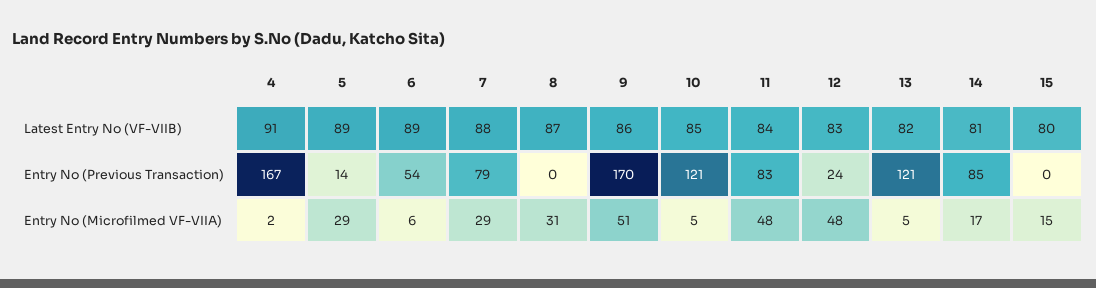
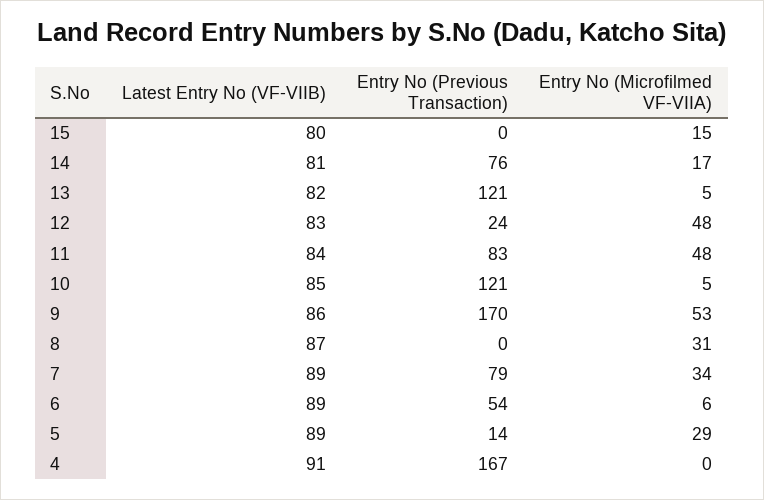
  {
    "4": {
      "Latest Entry No (VF-VIIB)": 91,
      "Entry No (Previous Transaction)": 167,
-     "Entry No (Microfilmed VF-VIIA)": 2
+     "Entry No (Microfilmed VF-VIIA)": 0
    },
    "5": {
      "Latest Entry No (VF-VIIB)": 89,
      "Entry No (Previous Transaction)": 14,
      "Entry No (Microfilmed VF-VIIA)": 29
    },
    "6": {
      "Latest Entry No (VF-VIIB)": 89,
      "Entry No (Previous Transaction)": 54,
      "Entry No (Microfilmed VF-VIIA)": 6
    },
    "7": {
-     "Latest Entry No (VF-VIIB)": 88,
+     "Latest Entry No (VF-VIIB)": 89,
      "Entry No (Previous Transaction)": 79,
-     "Entry No (Microfilmed VF-VIIA)": 29
+     "Entry No (Microfilmed VF-VIIA)": 34
    },
    "8": {
      "Latest Entry No (VF-VIIB)": 87,
      "Entry No (Previous Transaction)": 0,
      "Entry No (Microfilmed VF-VIIA)": 31
    },
    "9": {
      "Latest Entry No (VF-VIIB)": 86,
      "Entry No (Previous Transaction)": 170,
-     "Entry No (Microfilmed VF-VIIA)": 51
+     "Entry No (Microfilmed VF-VIIA)": 53
    },
    "10": {
      "Latest Entry No (VF-VIIB)": 85,
      "Entry No (Previous Transaction)": 121,
      "Entry No (Microfilmed VF-VIIA)": 5
    },
    "11": {
      "Latest Entry No (VF-VIIB)": 84,
      "Entry No (Previous Transaction)": 83,
      "Entry No (Microfilmed VF-VIIA)": 48
    },
    "12": {
      "Latest Entry No (VF-VIIB)": 83,
      "Entry No (Previous Transaction)": 24,
      "Entry No (Microfilmed VF-VIIA)": 48
    },
    "13": {
      "Latest Entry No (VF-VIIB)": 82,
      "Entry No (Previous Transaction)": 121,
      "Entry No (Microfilmed VF-VIIA)": 5
    },
    "14": {
      "Latest Entry No (VF-VIIB)": 81,
-     "Entry No (Previous Transaction)": 85,
+     "Entry No (Previous Transaction)": 76,
      "Entry No (Microfilmed VF-VIIA)": 17
    },
    "15": {
      "Latest Entry No (VF-VIIB)": 80,
      "Entry No (Previous Transaction)": 0,
      "Entry No (Microfilmed VF-VIIA)": 15
    }
  }

